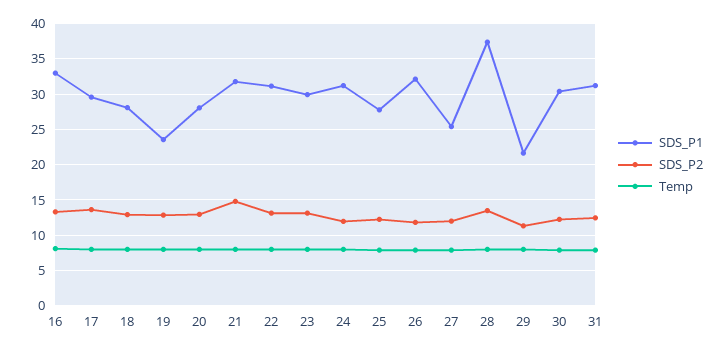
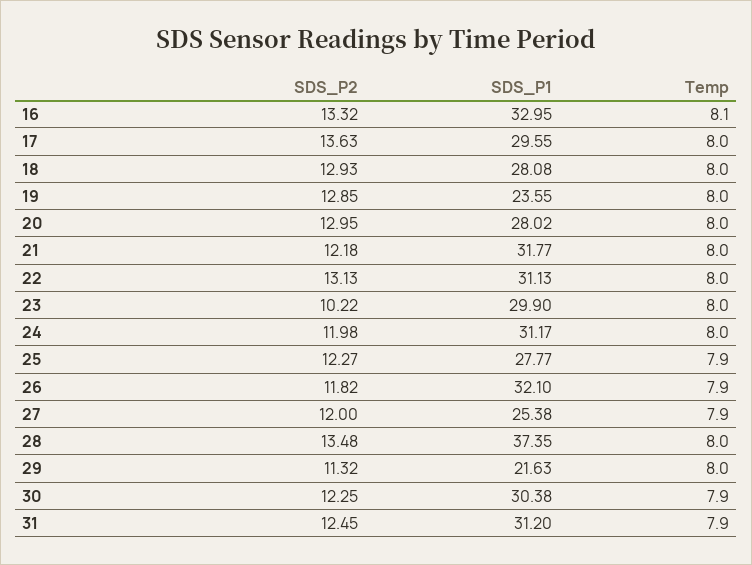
  {
    "SDS_P1": {
      "16": 32.95,
      "17": 29.55,
      "18": 28.08,
      "19": 23.55,
      "20": 28.02,
      "21": 31.77,
      "22": 31.13,
      "23": 29.9,
      "24": 31.17,
      "25": 27.77,
      "26": 32.1,
      "27": 25.38,
      "28": 37.35,
      "29": 21.63,
      "30": 30.38,
      "31": 31.2
    },
    "SDS_P2": {
      "16": 13.32,
      "17": 13.63,
      "18": 12.93,
      "19": 12.85,
      "20": 12.95,
-     "21": 15,
+     "21": 12.18,
      "22": 13.13,
-     "23": 13,
+     "23": 10.22,
      "24": 11.98,
      "25": 12.27,
      "26": 11.82,
      "27": 12,
      "28": 13.48,
      "29": 11.32,
      "30": 12.25,
      "31": 12.45
    },
    "Temp": {
      "16": 8.1,
      "17": 8,
      "18": 8,
      "19": 8,
      "20": 8,
      "21": 8,
      "22": 8,
      "23": 8,
      "24": 8,
      "25": 7.9,
      "26": 7.9,
      "27": 7.9,
      "28": 8,
      "29": 8,
      "30": 7.9,
      "31": 7.9
    }
  }

